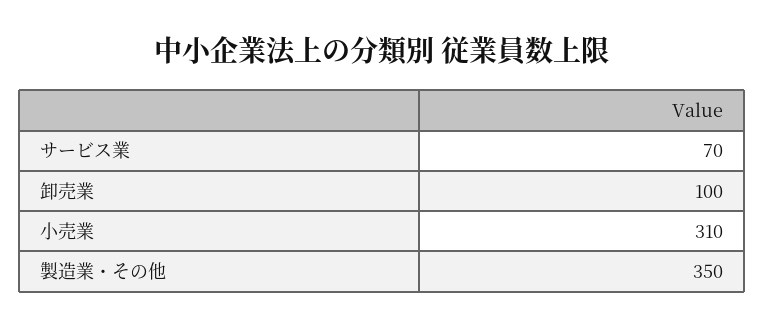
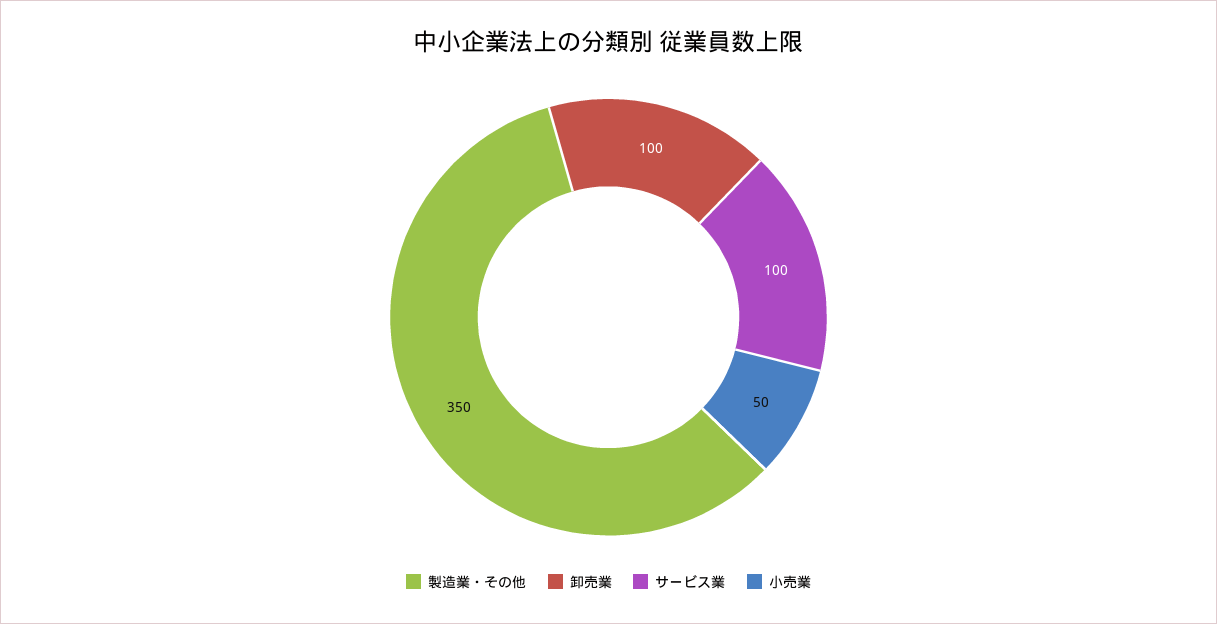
  {
-   "サービス業": 70,
+   "サービス業": 100,
    "卸売業": 100,
-   "小売業": 310,
+   "小売業": 50,
    "製造業・その他": 350
  }

